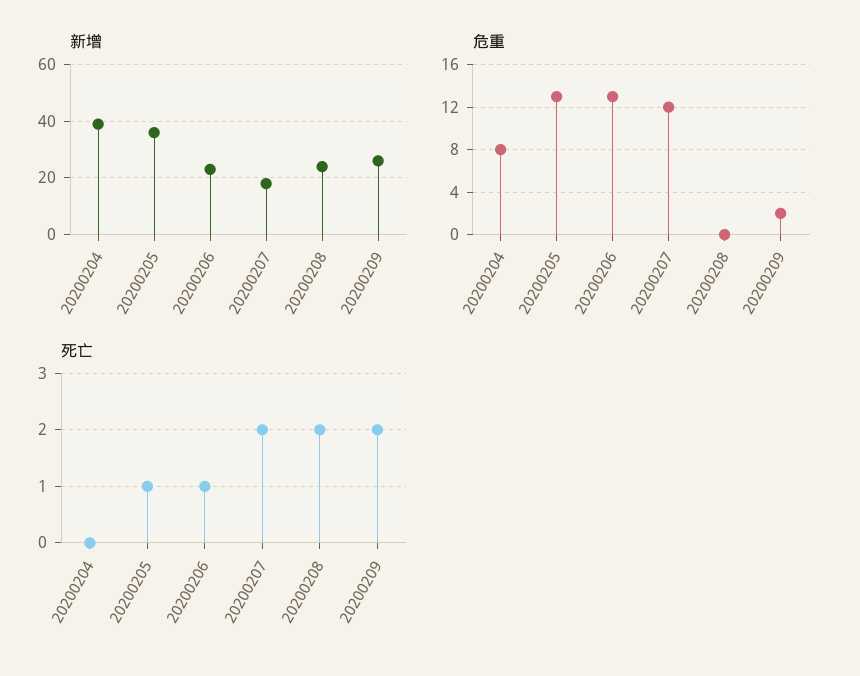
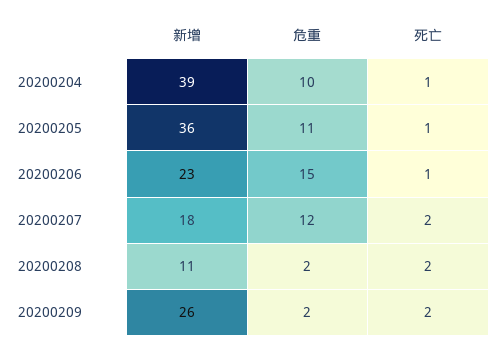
  {
    "新增": {
      "20200204": 39,
      "20200205": 36,
      "20200206": 23,
      "20200207": 18,
-     "20200208": 25,
+     "20200208": 11,
      "20200209": 26
    },
    "危重": {
-     "20200204": 8,
+     "20200204": 10,
-     "20200205": 13,
+     "20200205": 11,
-     "20200206": 13,
+     "20200206": 15,
      "20200207": 12,
-     "20200208": 0,
+     "20200208": 2,
      "20200209": 2
    },
    "死亡": {
-     "20200204": 0,
+     "20200204": 1,
      "20200205": 1,
      "20200206": 1,
      "20200207": 2,
      "20200208": 2,
      "20200209": 2
    }
  }

